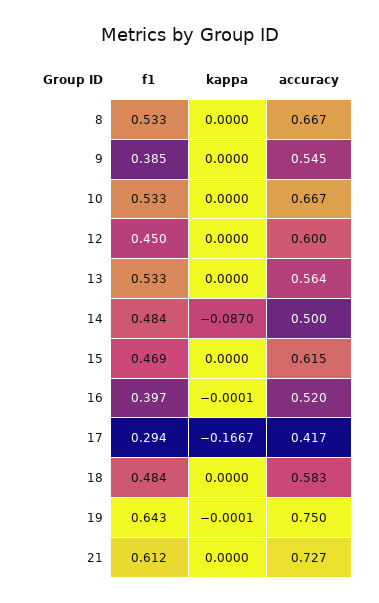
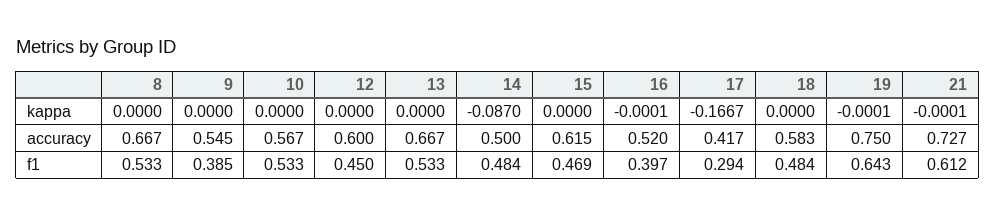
  {
    "f1": {
      "8": 0.533,
      "9": 0.385,
      "10": 0.533,
      "12": 0.45,
      "13": 0.533,
      "14": 0.484,
      "15": 0.469,
      "16": 0.397,
      "17": 0.294,
      "18": 0.484,
      "19": 0.643,
      "21": 0.612
    },
    "kappa": {
      "8": 0,
      "9": 0,
      "10": 0,
      "12": 0,
      "13": 0,
      "14": -0.087,
      "15": 0,
      "16": -0.0001,
      "17": -0.1667,
      "18": 0,
      "19": -0.0001,
-     "21": 0
+     "21": -0.0001
    },
    "accuracy": {
      "8": 0.667,
      "9": 0.545,
-     "10": 0.667,
+     "10": 0.567,
      "12": 0.6,
-     "13": 0.564,
+     "13": 0.667,
      "14": 0.5,
      "15": 0.615,
      "16": 0.52,
      "17": 0.417,
      "18": 0.583,
      "19": 0.75,
      "21": 0.727
    }
  }

